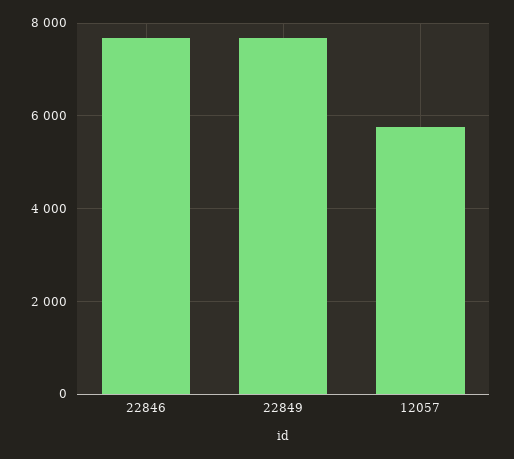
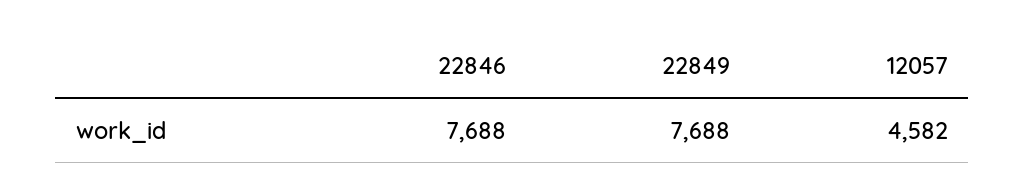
  {
    "22846": 7688,
    "22849": 7688,
-   "12057": 5800
+   "12057": 4582
  }

